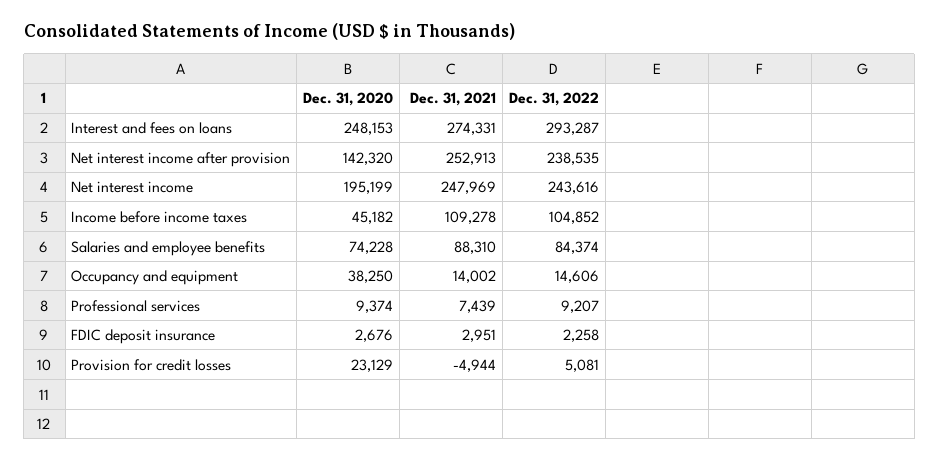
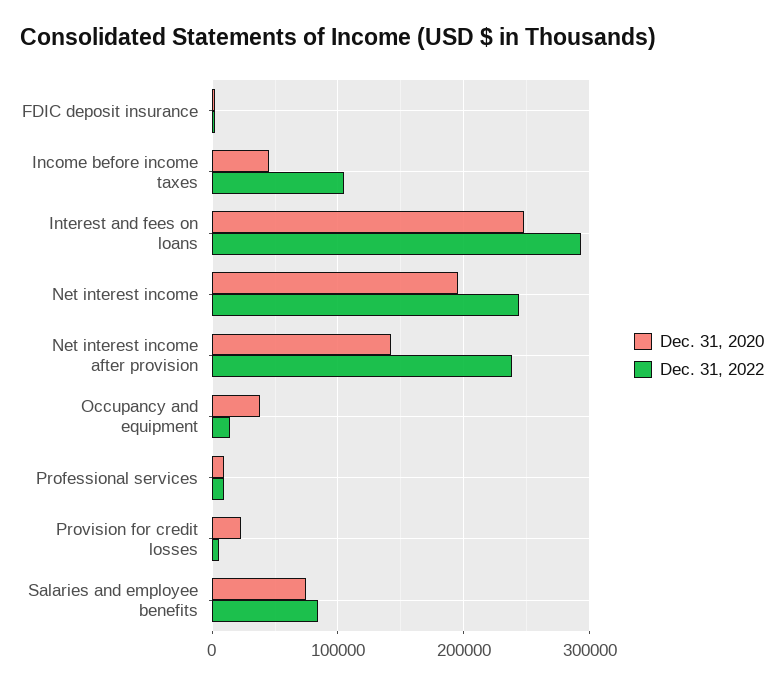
  {
    "Dec. 31, 2020": {
      "Interest and fees on loans": 248153,
      "Net interest income after provision": 142320,
      "Net interest income": 195199,
      "Income before income taxes": 45182,
      "Salaries and employee benefits": 74228,
      "Occupancy and equipment": 38250,
      "Professional services": 9374,
      "FDIC deposit insurance": 2676,
      "Provision for credit losses": 23129
    },
-   "Dec. 31, 2021": {
-     "Interest and fees on loans": 274331,
-     "Net interest income after provision": 252913,
-     "Net interest income": 247969,
-     "Income before income taxes": 109278,
-     "Salaries and employee benefits": 88310,
-     "Occupancy and equipment": 14002,
-     "Professional services": 7439,
-     "FDIC deposit insurance": 2951,
-     "Provision for credit losses": -4944
-   },
    "Dec. 31, 2022": {
      "Interest and fees on loans": 293287,
      "Net interest income after provision": 238535,
      "Net interest income": 243616,
      "Income before income taxes": 104852,
      "Salaries and employee benefits": 84374,
      "Occupancy and equipment": 14606,
      "Professional services": 9207,
      "FDIC deposit insurance": 2258,
      "Provision for credit losses": 5081
    }
  }

